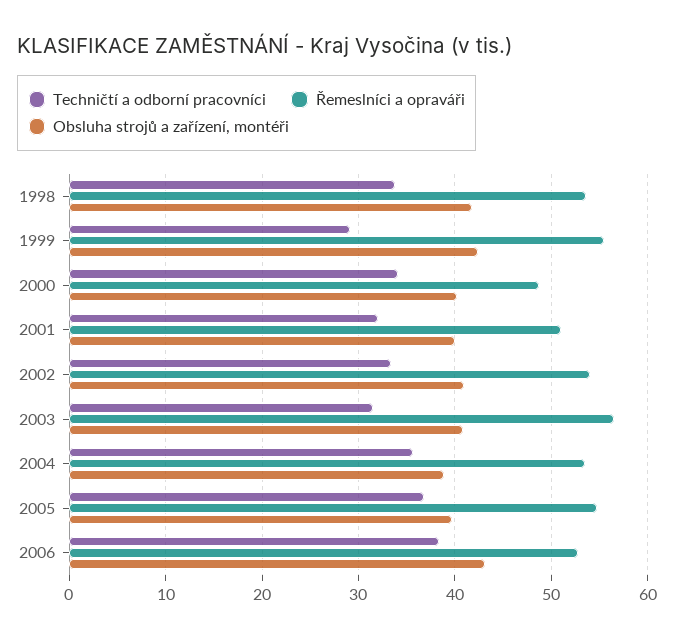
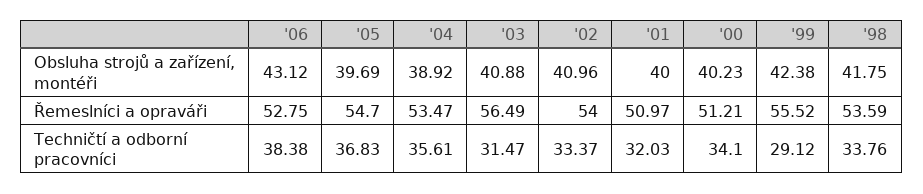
  {
    "Techničtí a odborní pracovníci": {
      "1998": 33.76,
      "1999": 29.12,
      "2000": 34.1,
      "2001": 32.03,
      "2002": 33.37,
      "2003": 31.47,
      "2004": 35.61,
      "2005": 36.83,
      "2006": 38.38
    },
    "Řemeslníci a opraváři": {
      "1998": 53.59,
      "1999": 55.52,
-     "2000": 49,
+     "2000": 51.21,
      "2001": 50.97,
      "2002": 54,
      "2003": 56.49,
      "2004": 53.47,
      "2005": 54.7,
      "2006": 52.75
    },
    "Obsluha strojů a zařízení, montéři": {
      "1998": 41.75,
      "1999": 42.38,
      "2000": 40.23,
      "2001": 40,
      "2002": 40.96,
      "2003": 40.88,
      "2004": 38.92,
      "2005": 39.69,
      "2006": 43.12
    }
  }

